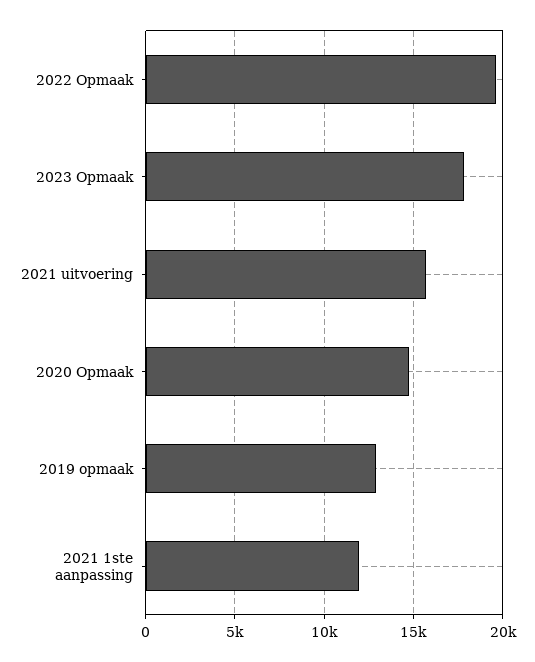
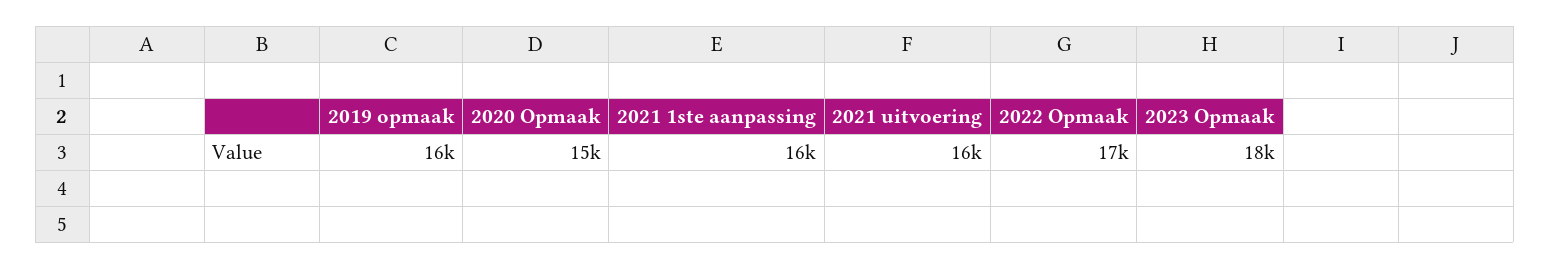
  {
-   "2022 Opmaak": 19500,
+   "2022 Opmaak": 17000,
    "2023 Opmaak": 18000,
    "2021 uitvoering": 16000,
    "2020 Opmaak": 15000,
-   "2019 opmaak": 13000,
+   "2019 opmaak": 16000,
-   "2021 1ste aanpassing": 12000
+   "2021 1ste aanpassing": 16000
  }

